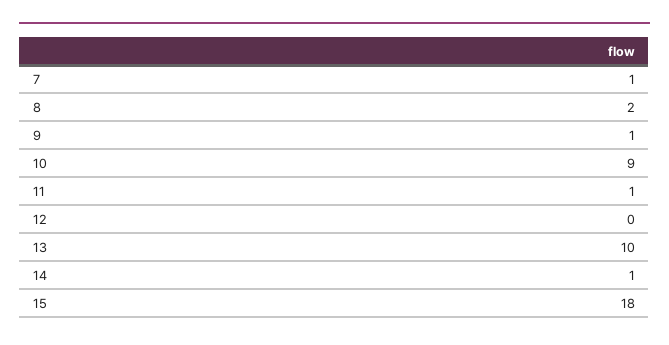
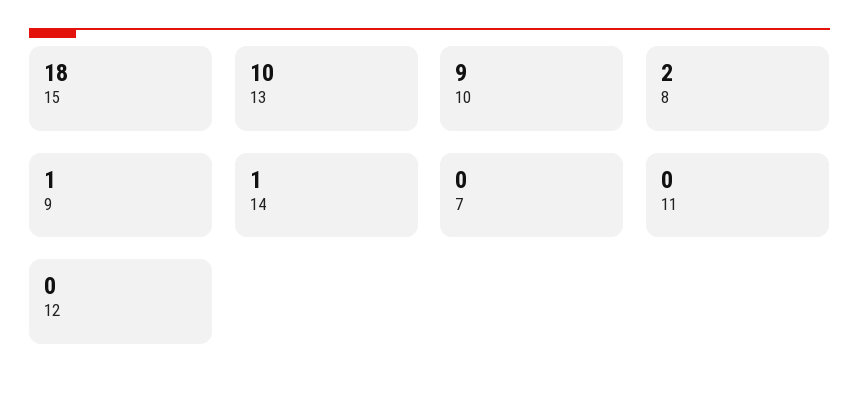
  {
-   "7": 1,
+   "7": 0,
    "8": 2,
    "9": 1,
    "10": 9,
-   "11": 1,
+   "11": 0,
    "12": 0,
    "13": 10,
    "14": 1,
    "15": 18
  }

